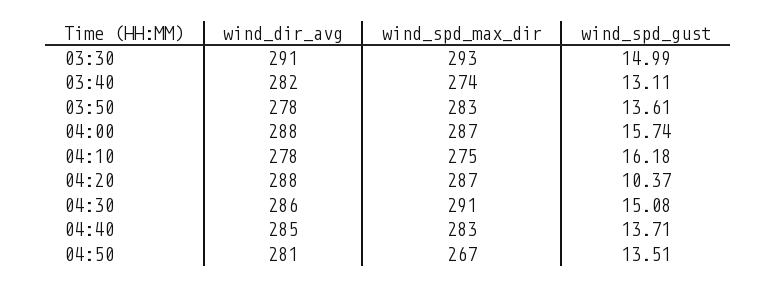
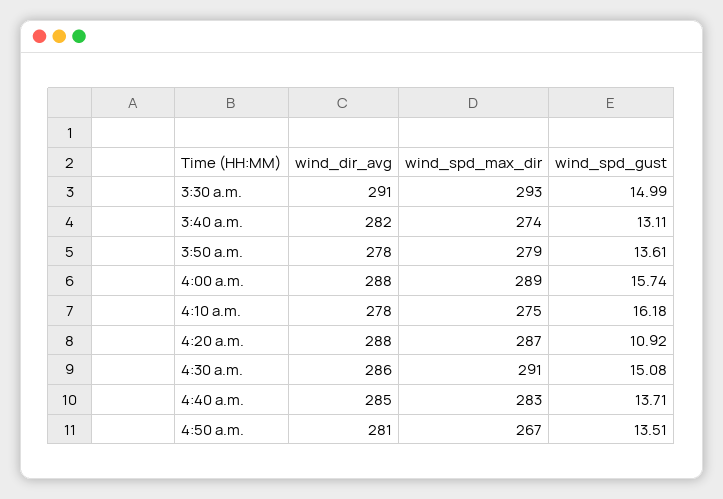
  {
    "wind_dir_avg": {
      "03:30": 291,
      "03:40": 282,
      "03:50": 278,
      "04:00": 288,
      "04:10": 278,
      "04:20": 288,
      "04:30": 286,
      "04:40": 285,
      "04:50": 281
    },
    "wind_spd_max_dir": {
      "03:30": 293,
      "03:40": 274,
-     "03:50": 283,
+     "03:50": 279,
-     "04:00": 287,
+     "04:00": 289,
      "04:10": 275,
      "04:20": 287,
      "04:30": 291,
      "04:40": 283,
      "04:50": 267
    },
    "wind_spd_gust": {
      "03:30": 14.99,
      "03:40": 13.11,
      "03:50": 13.61,
      "04:00": 15.74,
      "04:10": 16.18,
-     "04:20": 10.37,
+     "04:20": 10.92,
      "04:30": 15.08,
      "04:40": 13.71,
      "04:50": 13.51
    }
  }

